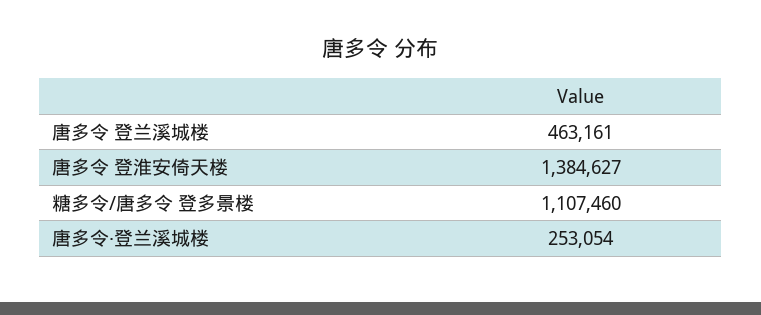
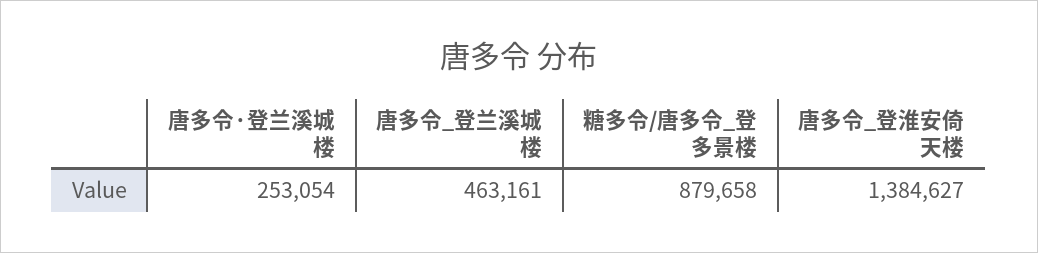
  {
    "唐多令 登兰溪城楼": 463161,
    "唐多令 登淮安倚天楼": 1384627,
-   "糖多令/唐多令 登多景楼": 1107460,
+   "糖多令/唐多令 登多景楼": 879658,
    "唐多令·登兰溪城楼": 253054
  }

